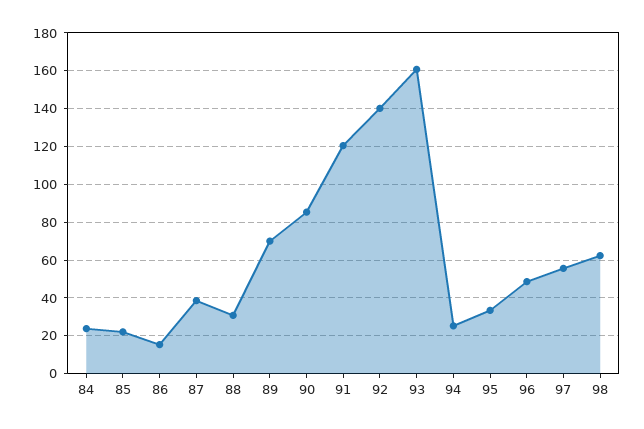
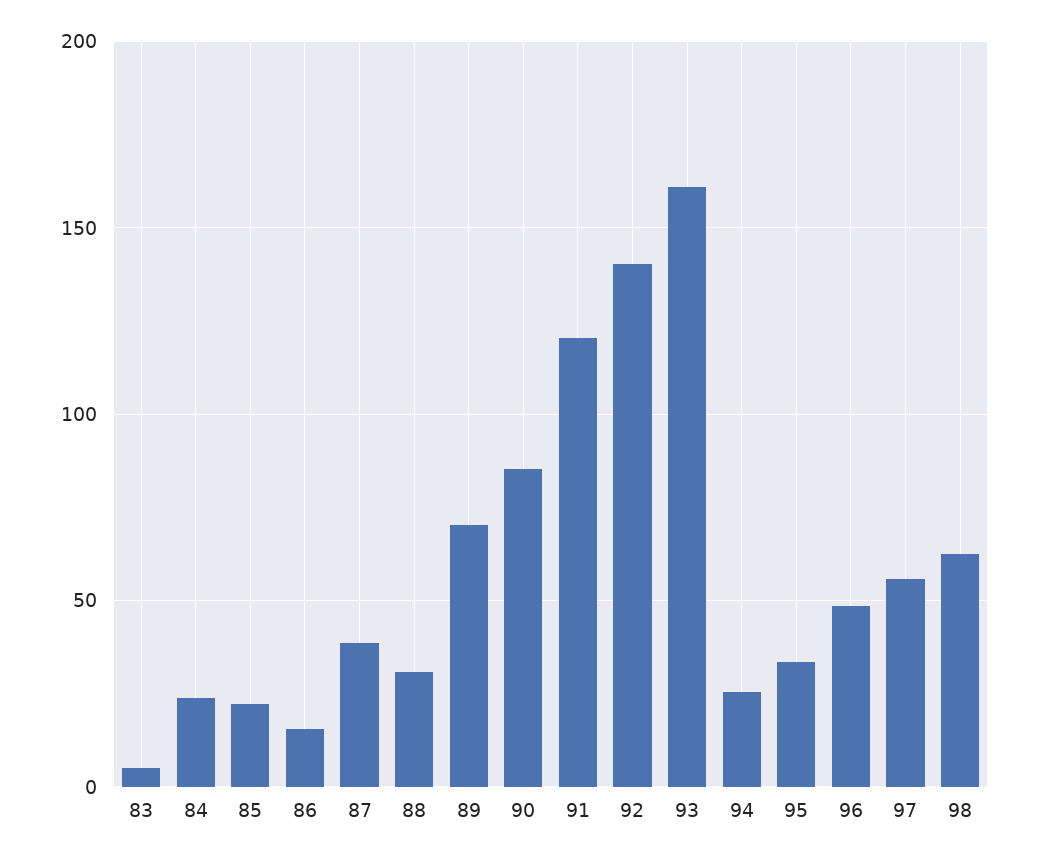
  {
    "84": 25,
    "85": 20,
    "86": 15,
    "87": 40,
    "88": 30,
    "89": 70,
    "90": 85,
    "91": 120,
    "92": 140,
    "93": 160,
    "94": 25,
    "95": 35,
    "96": 50,
    "97": 55,
-   "98": 60
+   "98": 60,
+   "83": 5
  }

